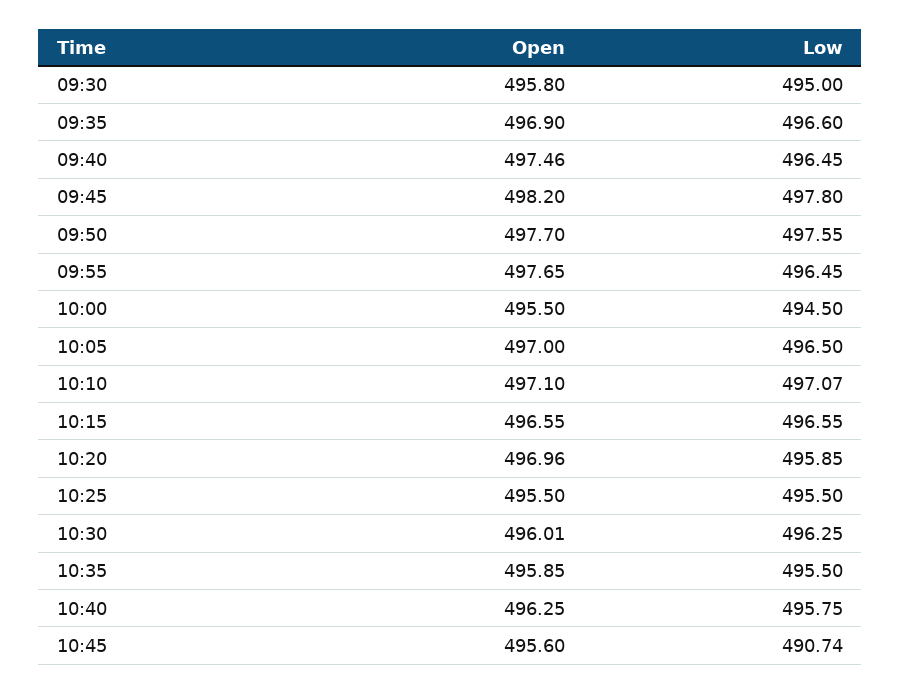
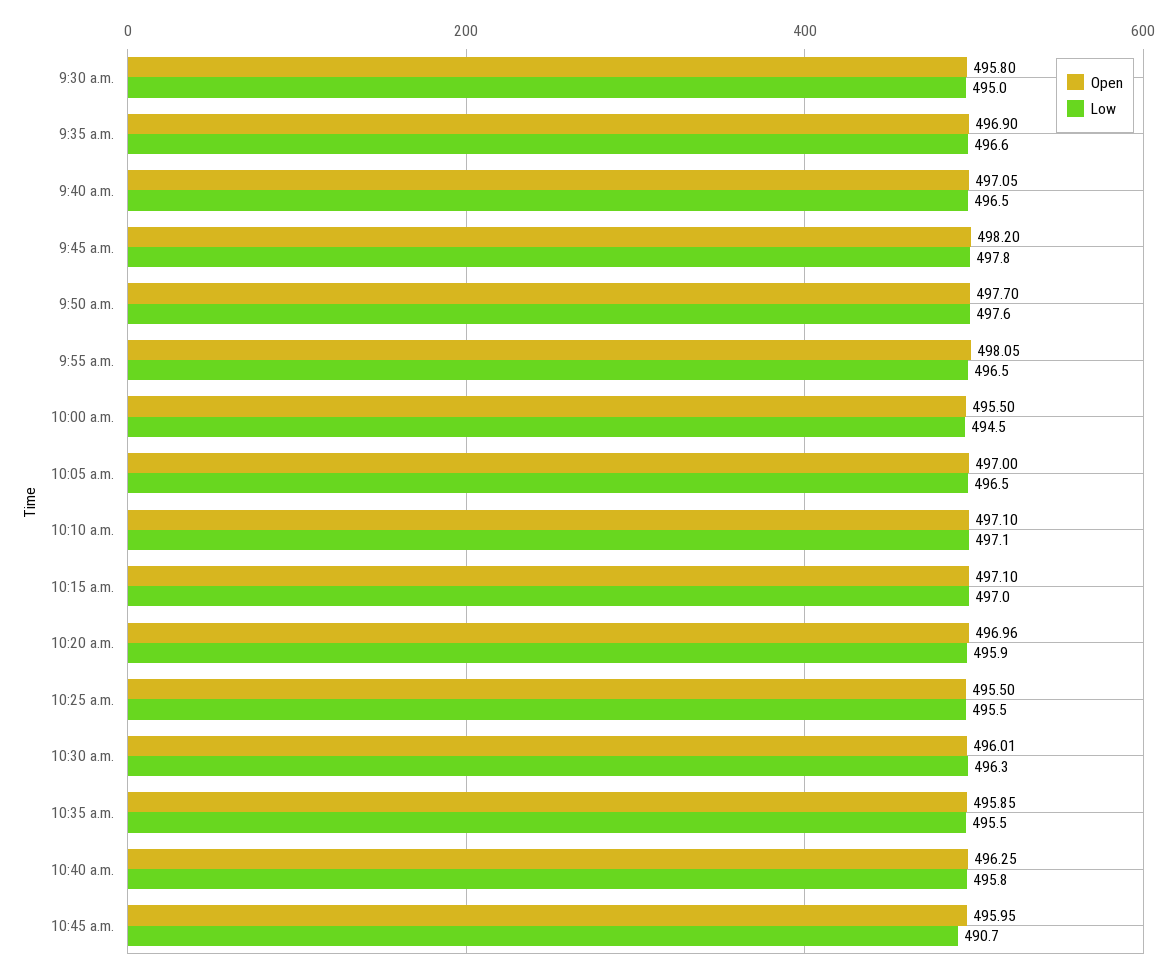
  {
    "Open": {
      "09:30": 495.8,
      "09:35": 496.9,
-     "09:40": 497.46,
+     "09:40": 497.05,
      "09:45": 498.2,
      "09:50": 497.7,
-     "09:55": 497.65,
+     "09:55": 498.05,
      "10:00": 495.5,
      "10:05": 497,
      "10:10": 497.1,
-     "10:15": 496.55,
+     "10:15": 497.1,
      "10:20": 496.96,
      "10:25": 495.5,
      "10:30": 496.01,
      "10:35": 495.85,
      "10:40": 496.25,
-     "10:45": 495.6
+     "10:45": 495.95
    },
    "Low": {
      "09:30": 495,
      "09:35": 496.6,
      "09:40": 496.45,
      "09:45": 497.8,
      "09:50": 497.55,
      "09:55": 496.45,
      "10:00": 494.5,
      "10:05": 496.5,
      "10:10": 497.07,
-     "10:15": 496.55,
+     "10:15": 497,
      "10:20": 495.85,
      "10:25": 495.5,
      "10:30": 496.25,
      "10:35": 495.5,
      "10:40": 495.75,
      "10:45": 490.74
    }
  }

